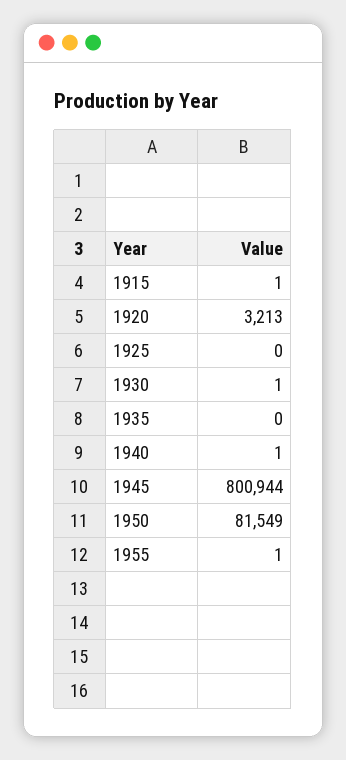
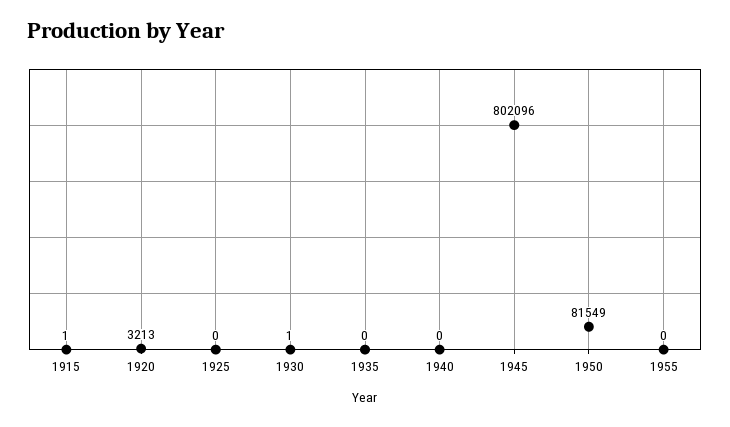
  {
    "1915": 1,
    "1920": 3213,
    "1925": 0,
    "1930": 1,
    "1935": 0,
-   "1940": 1,
+   "1940": 0,
-   "1945": 800944,
+   "1945": 802096,
    "1950": 81549,
-   "1955": 1
+   "1955": 0
  }

